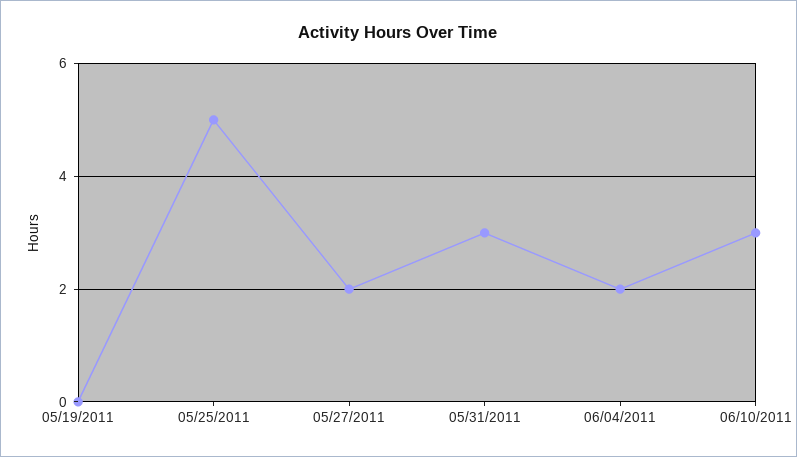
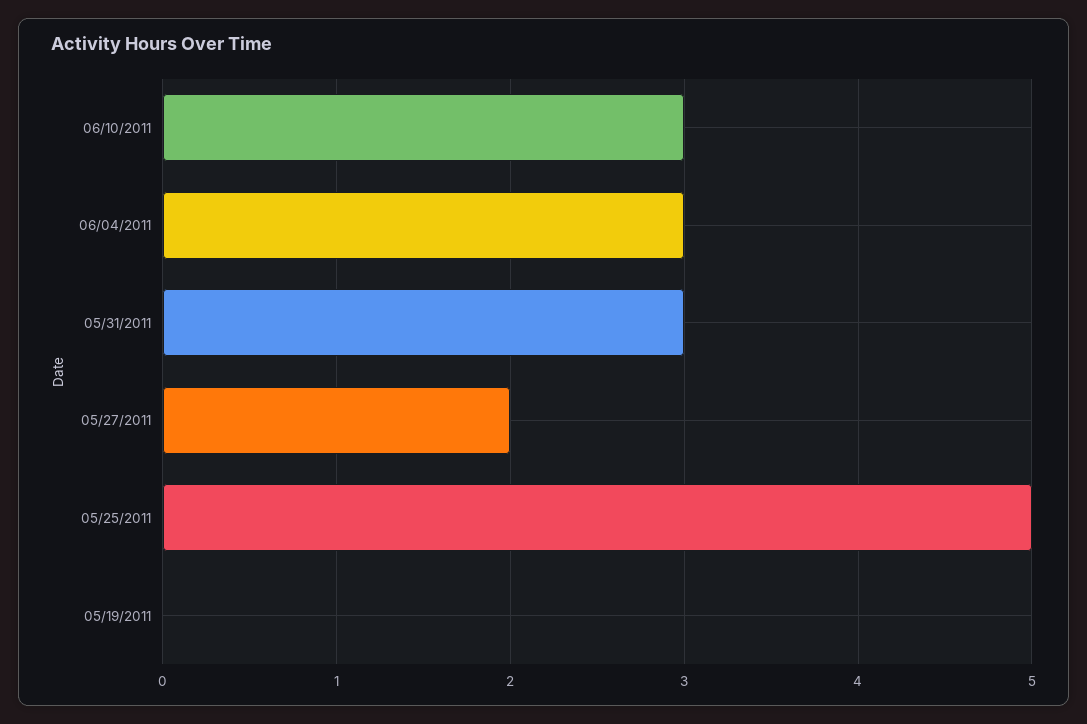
  {
    "05/19/2011": 0,
    "05/25/2011": 5,
    "05/27/2011": 2,
    "05/31/2011": 3,
-   "06/04/2011": 2,
+   "06/04/2011": 3,
    "06/10/2011": 3
  }

